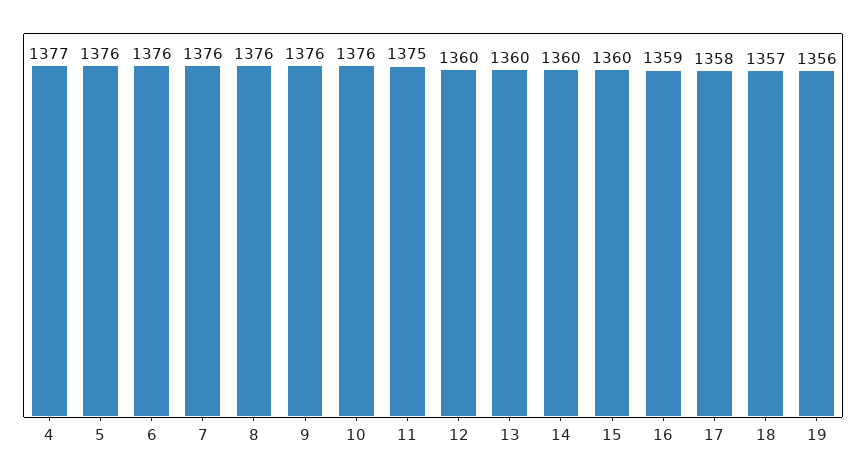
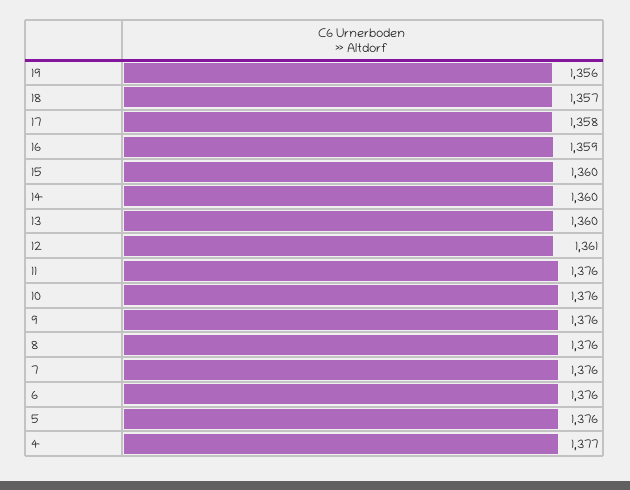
  {
    "4": 1377,
    "5": 1376,
    "6": 1376,
    "7": 1376,
    "8": 1376,
    "9": 1376,
    "10": 1376,
-   "11": 1375,
+   "11": 1376,
-   "12": 1360,
+   "12": 1361,
    "13": 1360,
    "14": 1360,
    "15": 1360,
    "16": 1359,
    "17": 1358,
    "18": 1357,
    "19": 1356
  }

